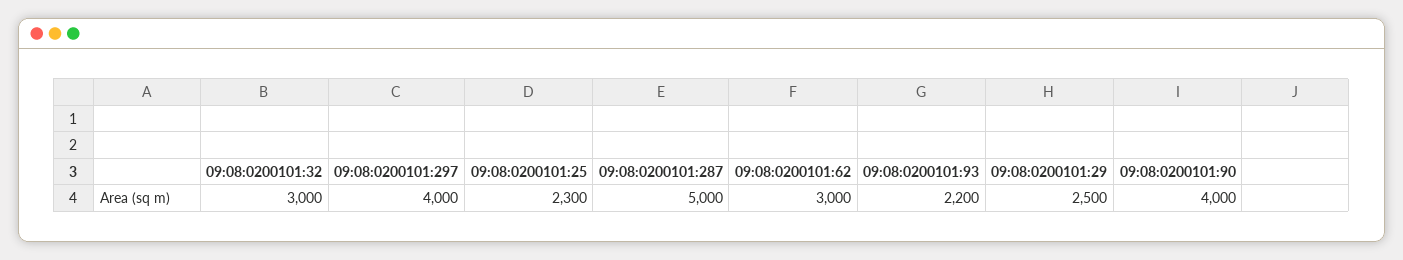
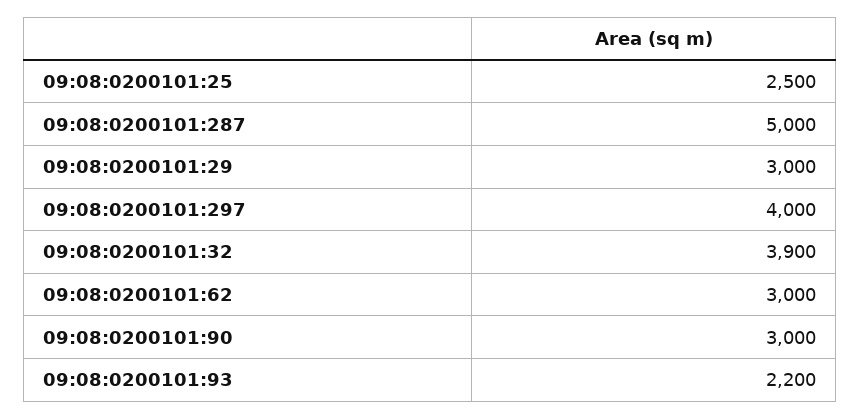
  {
-   "09:08:0200101:32": 3000,
+   "09:08:0200101:32": 3900,
    "09:08:0200101:297": 4000,
-   "09:08:0200101:25": 2300,
+   "09:08:0200101:25": 2500,
    "09:08:0200101:287": 5000,
    "09:08:0200101:62": 3000,
    "09:08:0200101:93": 2200,
-   "09:08:0200101:29": 2500,
+   "09:08:0200101:29": 3000,
-   "09:08:0200101:90": 4000
+   "09:08:0200101:90": 3000
  }

